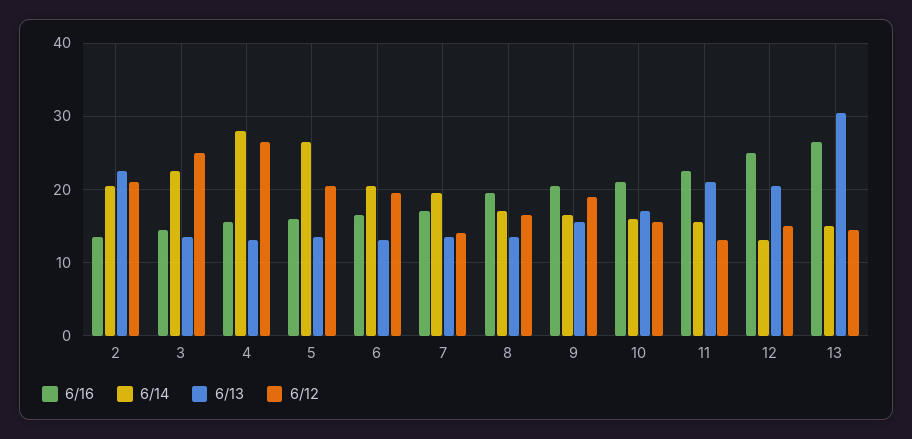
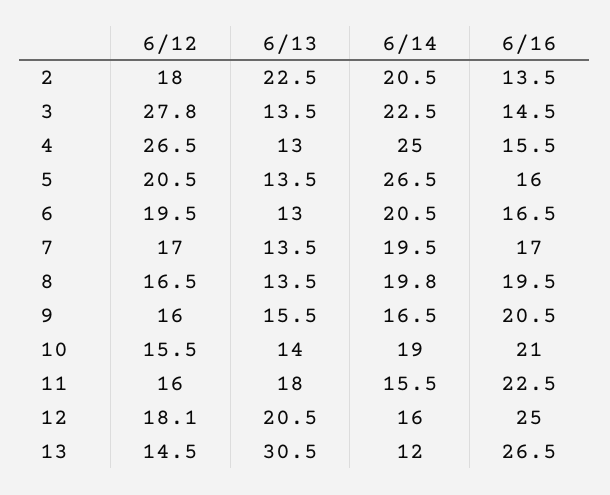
  {
    "6/16": {
      "2": 13.5,
      "3": 14.5,
      "4": 15.5,
      "5": 16,
      "6": 16.5,
      "7": 17,
      "8": 19.5,
      "9": 20.5,
      "10": 21,
      "11": 22.5,
      "12": 25,
      "13": 26.5
    },
    "6/14": {
      "2": 20.5,
      "3": 22.5,
-     "4": 28,
+     "4": 25,
      "5": 26.5,
      "6": 20.5,
      "7": 19.5,
-     "8": 17,
+     "8": 19.8,
      "9": 16.5,
-     "10": 16,
+     "10": 19,
      "11": 15.5,
-     "12": 13,
+     "12": 16,
-     "13": 15
+     "13": 12
    },
    "6/13": {
      "2": 22.5,
      "3": 13.5,
      "4": 13,
      "5": 13.5,
      "6": 13,
      "7": 13.5,
      "8": 13.5,
      "9": 15.5,
-     "10": 17,
+     "10": 14,
-     "11": 21,
+     "11": 18,
      "12": 20.5,
      "13": 30.5
    },
    "6/12": {
-     "2": 21,
+     "2": 18,
-     "3": 25,
+     "3": 27.8,
      "4": 26.5,
      "5": 20.5,
      "6": 19.5,
-     "7": 14,
+     "7": 17,
      "8": 16.5,
-     "9": 19,
+     "9": 16,
      "10": 15.5,
-     "11": 13,
+     "11": 16,
-     "12": 15,
+     "12": 18.1,
      "13": 14.5
    }
  }

